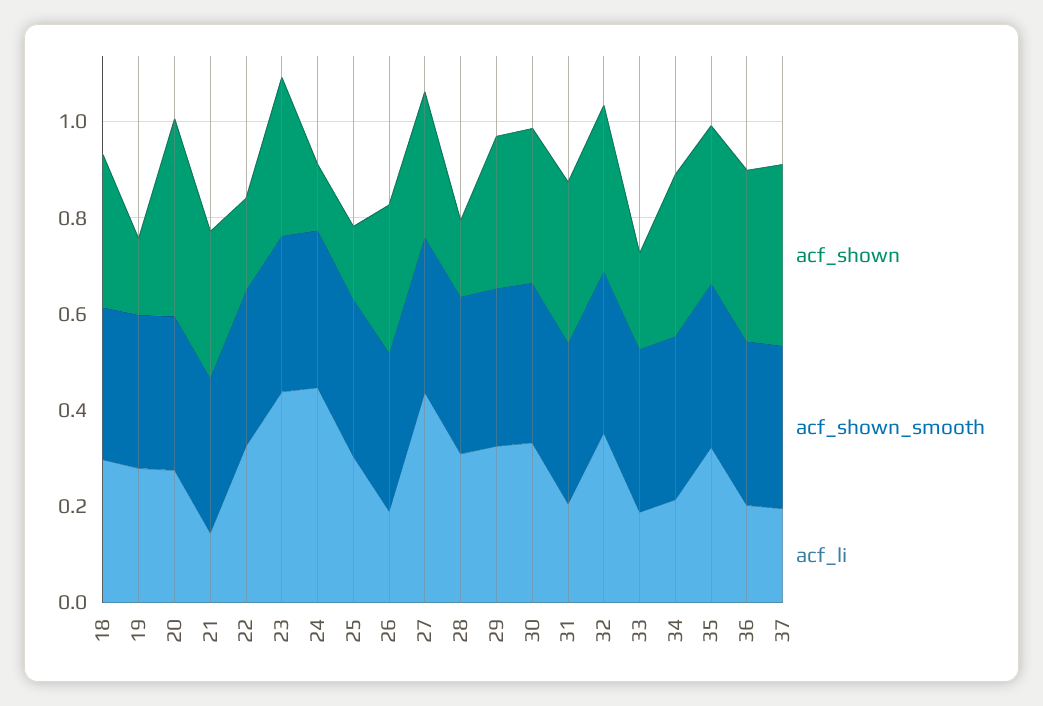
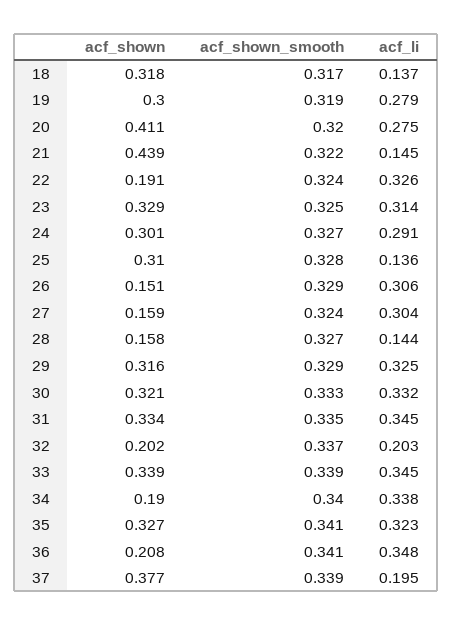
  {
    "acf_shown": {
      "18": 0.318,
-     "19": 0.15,
+     "19": 0.3,
      "20": 0.411,
-     "21": 0.3,
+     "21": 0.439,
      "22": 0.191,
      "23": 0.329,
-     "24": 0.15,
+     "24": 0.301,
-     "25": 0.15,
+     "25": 0.31,
-     "26": 0.3,
+     "26": 0.151,
-     "27": 0.3,
+     "27": 0.159,
      "28": 0.158,
      "29": 0.316,
      "30": 0.321,
      "31": 0.334,
-     "32": 0.35,
+     "32": 0.202,
-     "33": 0.2,
+     "33": 0.339,
-     "34": 0.35,
+     "34": 0.19,
      "35": 0.327,
-     "36": 0.35,
+     "36": 0.208,
      "37": 0.377
    },
    "acf_shown_smooth": {
      "18": 0.317,
      "19": 0.319,
      "20": 0.32,
      "21": 0.322,
      "22": 0.324,
      "23": 0.325,
      "24": 0.327,
      "25": 0.328,
      "26": 0.329,
      "27": 0.324,
      "28": 0.327,
      "29": 0.329,
      "30": 0.333,
      "31": 0.335,
      "32": 0.337,
      "33": 0.339,
      "34": 0.34,
      "35": 0.341,
      "36": 0.341,
      "37": 0.339
    },
    "acf_li": {
-     "18": 0.3,
+     "18": 0.137,
      "19": 0.279,
      "20": 0.275,
      "21": 0.145,
      "22": 0.326,
-     "23": 0.45,
+     "23": 0.314,
-     "24": 0.45,
+     "24": 0.291,
-     "25": 0.3,
+     "25": 0.136,
-     "26": 0.2,
+     "26": 0.306,
-     "27": 0.45,
+     "27": 0.304,
-     "28": 0.3,
+     "28": 0.144,
      "29": 0.325,
      "30": 0.332,
-     "31": 0.2,
+     "31": 0.345,
-     "32": 0.35,
+     "32": 0.203,
-     "33": 0.2,
+     "33": 0.345,
-     "34": 0.2,
+     "34": 0.338,
      "35": 0.323,
-     "36": 0.2,
+     "36": 0.348,
      "37": 0.195
    }
  }

